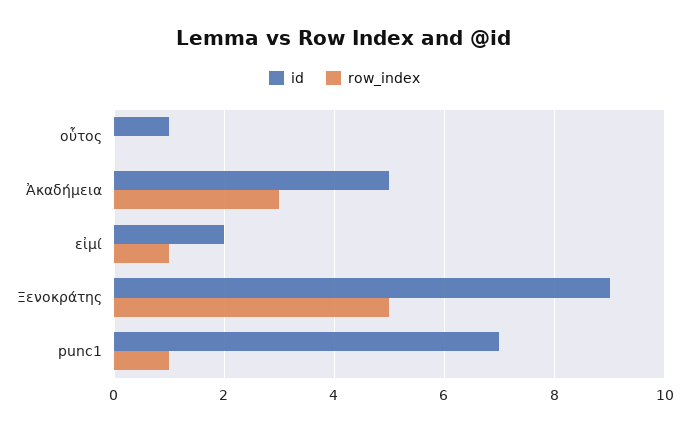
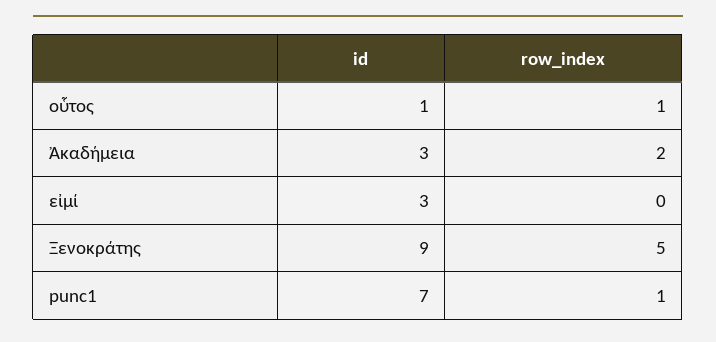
  {
    "id": {
      "οὗτος": 1,
-     "Ἀκαδήμεια": 5,
+     "Ἀκαδήμεια": 3,
-     "εἰμί": 2,
+     "εἰμί": 3,
      "Ξενοκράτης": 9,
      "punc1": 7
    },
    "row_index": {
-     "οὗτος": 0,
+     "οὗτος": 1,
-     "Ἀκαδήμεια": 3,
+     "Ἀκαδήμεια": 2,
-     "εἰμί": 1,
+     "εἰμί": 0,
      "Ξενοκράτης": 5,
      "punc1": 1
    }
  }

